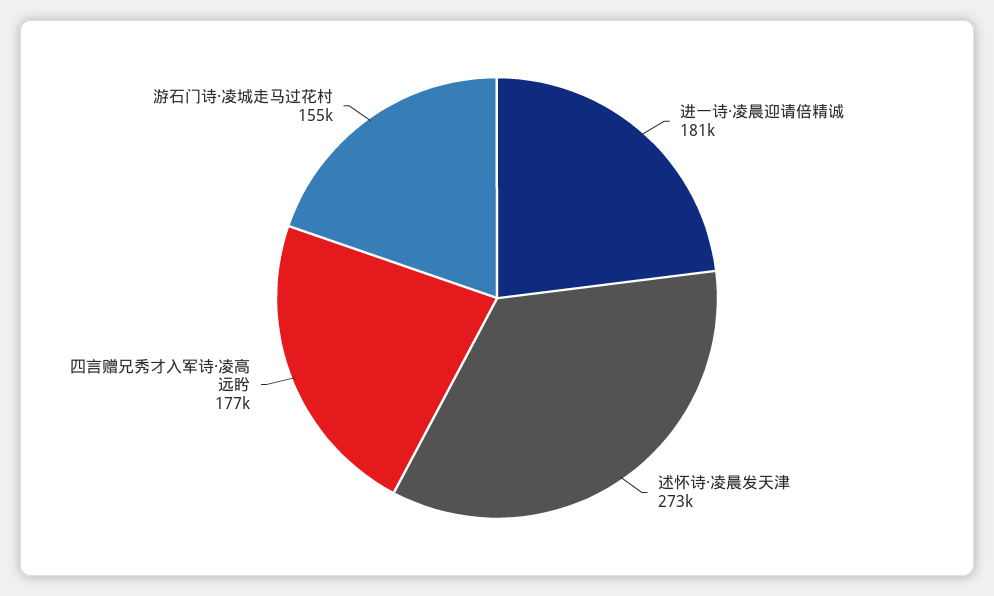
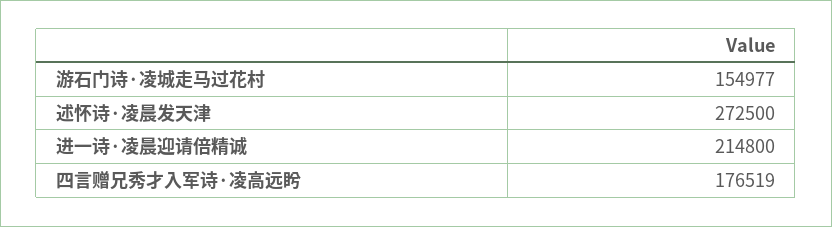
  {
-   "进一诗·凌晨迎请倍精诚": 181000,
+   "进一诗·凌晨迎请倍精诚": 214800,
    "述怀诗·凌晨发天津": 272500,
    "四言赠兄秀才入军诗·凌高远盻": 176519,
    "游石门诗·凌城走马过花村": 154977
  }

